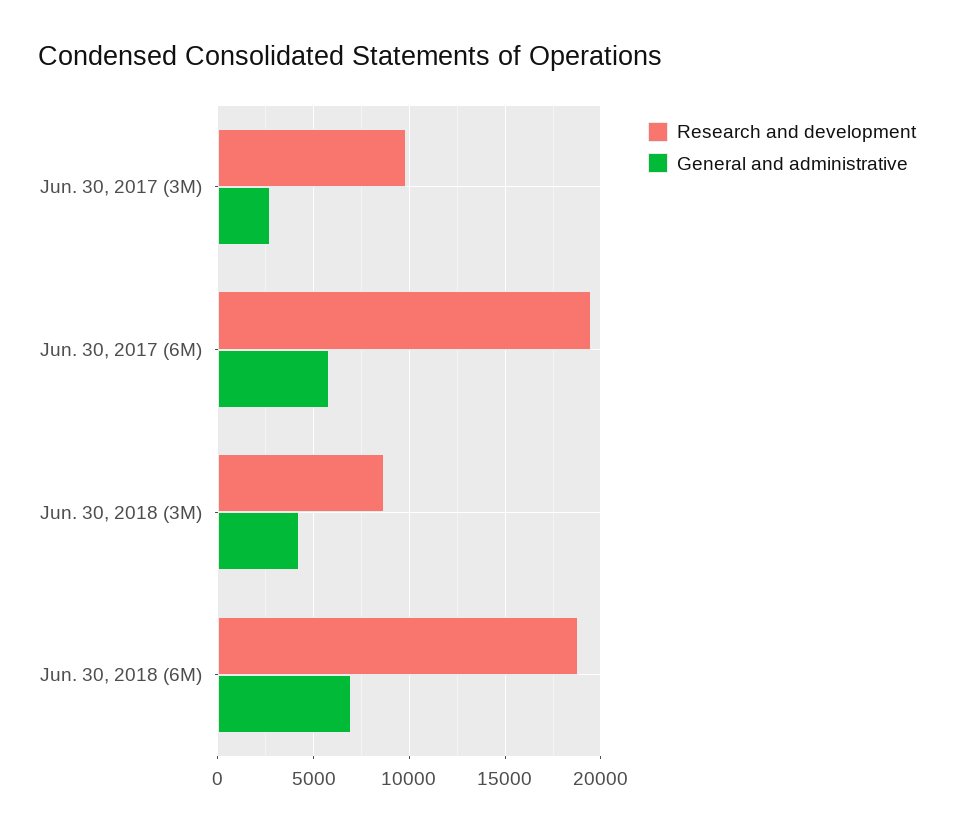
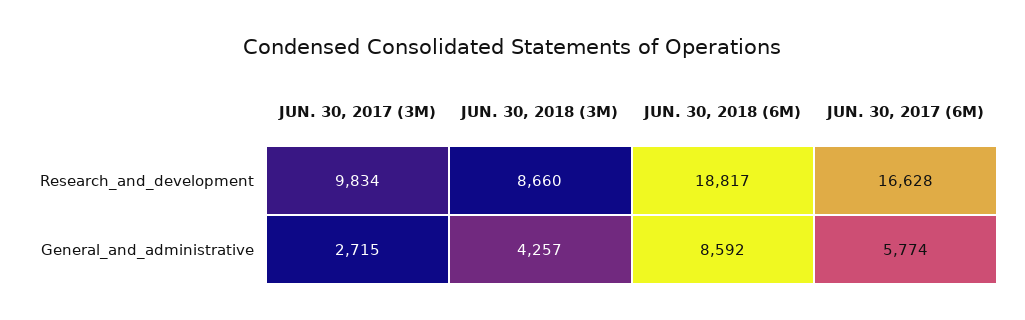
  {
    "Research and development": {
      "Jun. 30, 2017 (3M)": 9834,
-     "Jun. 30, 2017 (6M)": 19500,
+     "Jun. 30, 2017 (6M)": 16628,
      "Jun. 30, 2018 (3M)": 8660,
      "Jun. 30, 2018 (6M)": 18817
    },
    "General and administrative": {
      "Jun. 30, 2017 (3M)": 2715,
      "Jun. 30, 2017 (6M)": 5774,
      "Jun. 30, 2018 (3M)": 4257,
-     "Jun. 30, 2018 (6M)": 7000
+     "Jun. 30, 2018 (6M)": 8592
    }
  }

